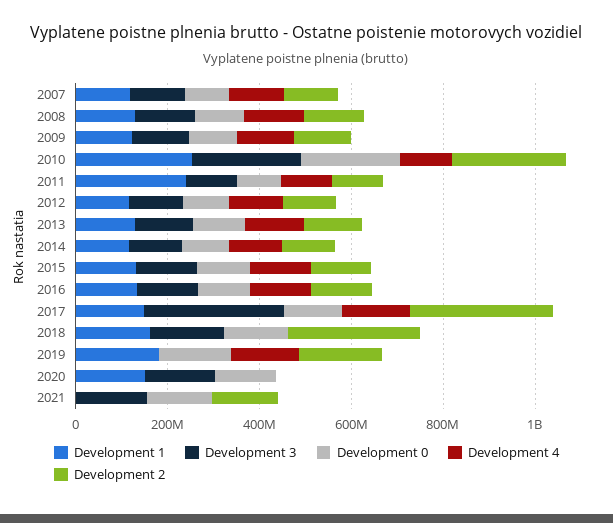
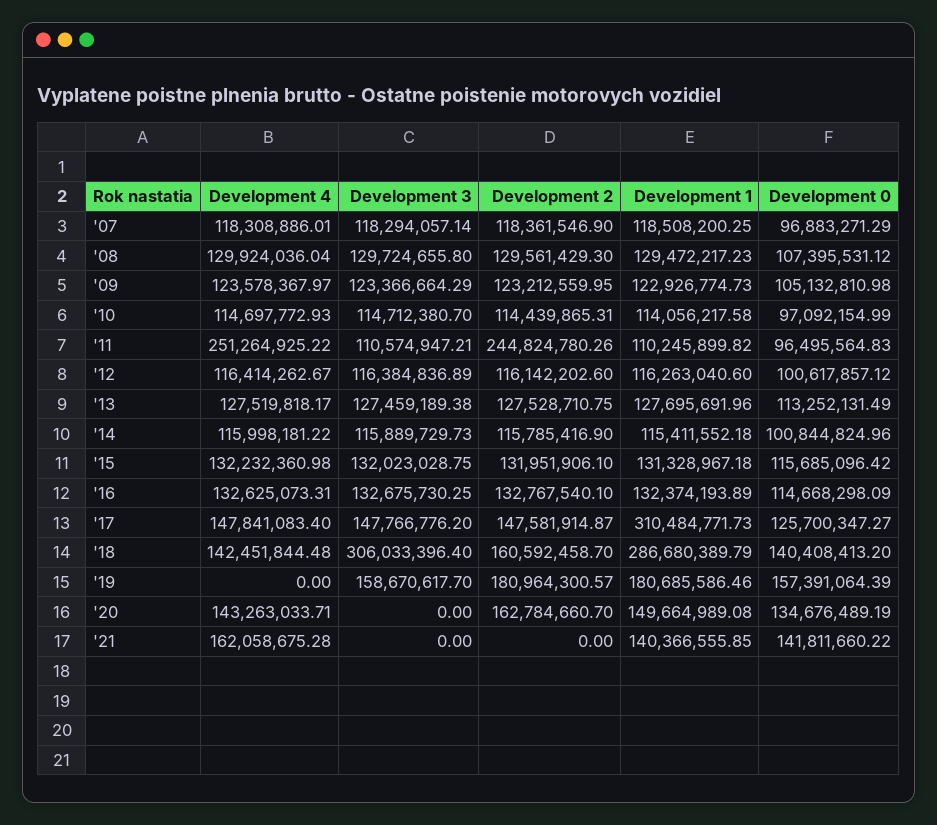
  {
    "Development 1": {
      "2007": 118508200.25,
      "2008": 129472217.23,
      "2009": 122926774.73,
-     "2010": 250000000,
+     "2010": 114056217.58,
-     "2011": 250000000,
+     "2011": 110245899.82,
      "2012": 116263040.6,
      "2013": 127695691.96,
      "2014": 115411552.18,
      "2015": 131328967.18,
      "2016": 132374193.89,
-     "2017": 150000000,
+     "2017": 310484771.73,
-     "2018": 150000000,
+     "2018": 286680389.79,
      "2019": 180685586.46,
      "2020": 149664989.08,
-     "2021": 0
+     "2021": 140366555.85
    },
    "Development 3": {
      "2007": 118294057.14,
      "2008": 129724655.8,
      "2009": 123366664.29,
-     "2010": 250000000,
+     "2010": 114712380.7,
      "2011": 110574947.21,
      "2012": 116384836.89,
      "2013": 127459189.38,
      "2014": 115889729.73,
      "2015": 132023028.75,
      "2016": 132675730.25,
-     "2017": 300000000,
+     "2017": 147766776.2,
-     "2018": 150000000,
+     "2018": 306033396.4,
-     "2019": 0,
+     "2019": 158670617.7,
-     "2020": 150000000,
+     "2020": 0,
-     "2021": 150000000
+     "2021": 0
    },
    "Development 0": {
      "2007": 96883271.29,
      "2008": 107395531.12,
      "2009": 105132810.98,
-     "2010": 200000000,
+     "2010": 97092154.99,
      "2011": 96495564.83,
      "2012": 100617857.12,
      "2013": 113252131.49,
      "2014": 100844824.96,
      "2015": 115685096.42,
      "2016": 114668298.09,
      "2017": 125700347.27,
      "2018": 140408413.2,
      "2019": 157391064.39,
      "2020": 134676489.19,
      "2021": 141811660.22
    },
    "Development 4": {
      "2007": 118308886.01,
      "2008": 129924036.04,
      "2009": 123578367.97,
      "2010": 114697772.93,
-     "2011": 100000000,
+     "2011": 251264925.22,
      "2012": 116414262.67,
      "2013": 127519818.17,
      "2014": 115998181.22,
      "2015": 132232360.98,
      "2016": 132625073.31,
      "2017": 147841083.4,
-     "2018": 0,
+     "2018": 142451844.48,
-     "2019": 150000000,
+     "2019": 0,
-     "2020": 0,
+     "2020": 143263033.71,
-     "2021": 0
+     "2021": 162058675.28
    },
    "Development 2": {
      "2007": 118361546.9,
      "2008": 129561429.3,
      "2009": 123212559.95,
-     "2010": 250000000,
+     "2010": 114439865.31,
-     "2011": 100000000,
+     "2011": 244824780.26,
      "2012": 116142202.6,
      "2013": 127528710.75,
      "2014": 115785416.9,
      "2015": 131951906.1,
      "2016": 132767540.1,
-     "2017": 300000000,
+     "2017": 147581914.87,
-     "2018": 300000000,
+     "2018": 160592458.7,
      "2019": 180964300.57,
-     "2020": 0,
+     "2020": 162784660.7,
-     "2021": 150000000
+     "2021": 0
    }
  }

